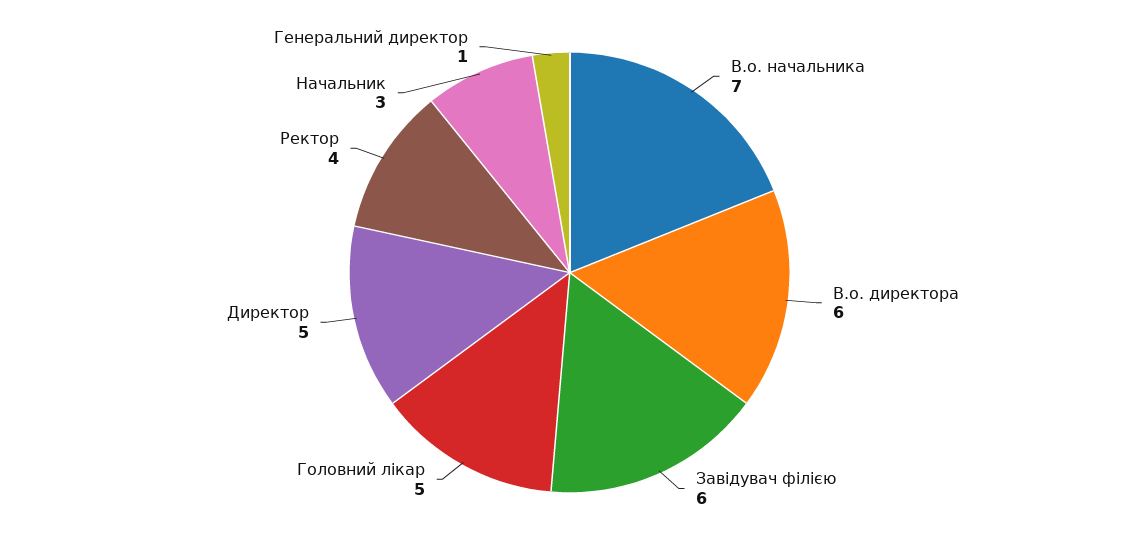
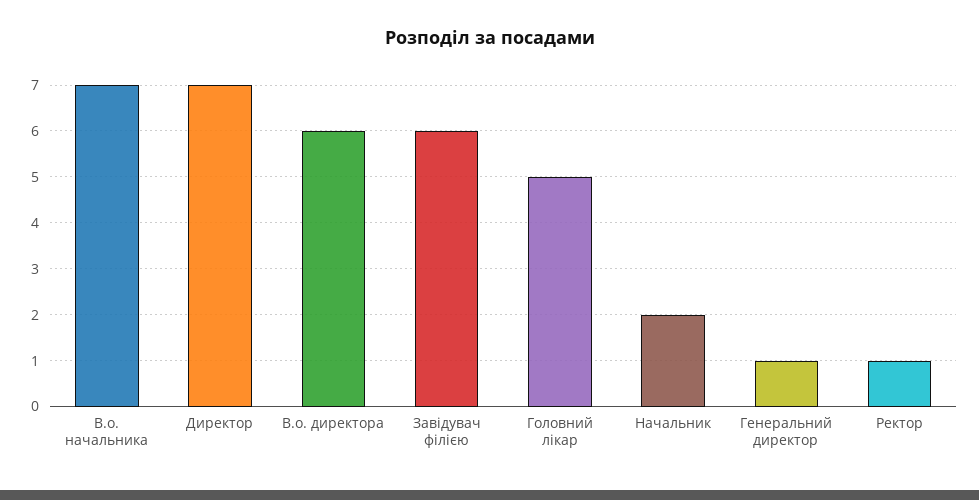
  {
    "В.о. начальника": 7,
    "В.о. директора": 6,
    "Завідувач філією": 6,
    "Головний лікар": 5,
-   "Директор": 5,
+   "Директор": 7,
-   "Ректор": 4,
+   "Ректор": 1,
-   "Начальник": 3,
+   "Начальник": 2,
    "Генеральний директор": 1
  }

